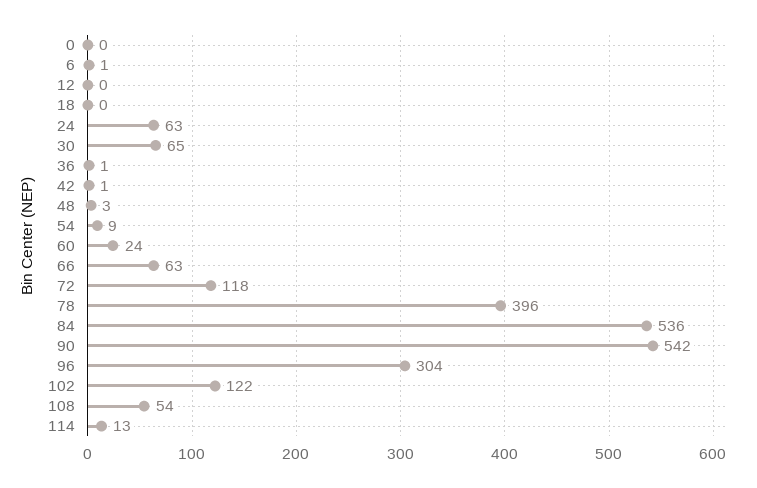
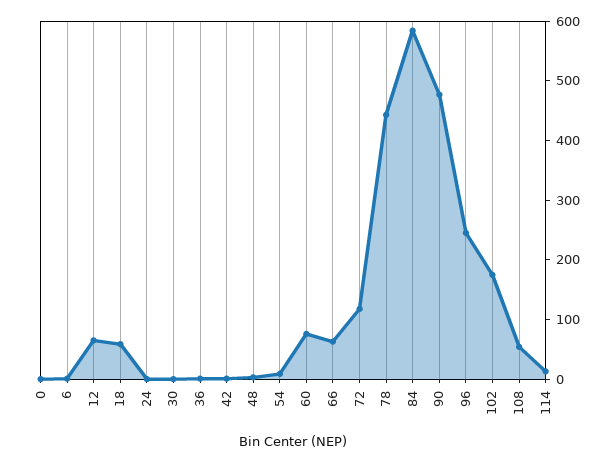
  {
    "0": 0,
    "6": 1,
-   "12": 0,
+   "12": 60,
-   "18": 0,
+   "18": 60,
-   "24": 63,
+   "24": 0,
-   "30": 65,
+   "30": 0,
    "36": 1,
    "42": 1,
    "48": 3,
    "54": 9,
-   "60": 24,
+   "60": 80,
    "66": 63,
    "72": 118,
-   "78": 396,
+   "78": 440,
-   "84": 536,
+   "84": 580,
-   "90": 542,
+   "90": 480,
-   "96": 304,
+   "96": 240,
-   "102": 122,
+   "102": 180,
    "108": 54,
    "114": 13
  }

